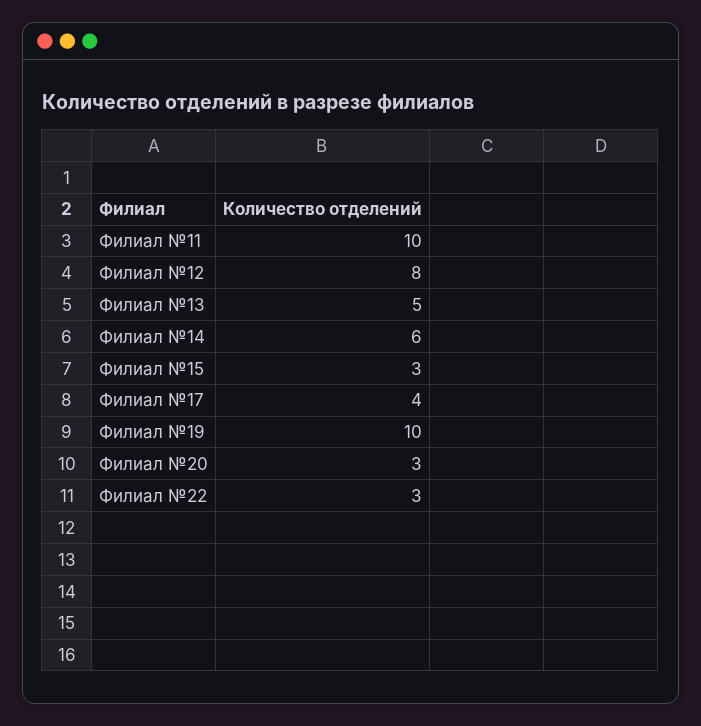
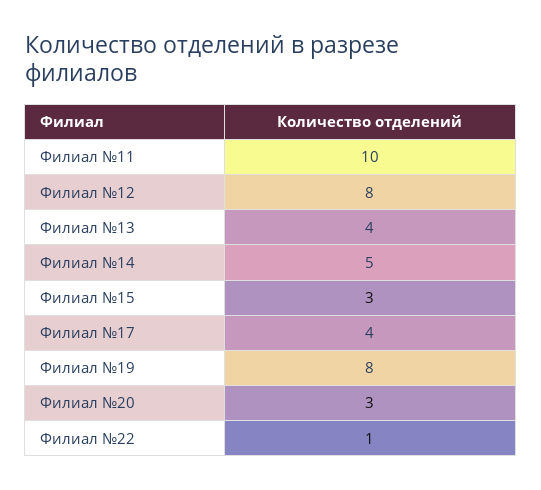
  {
    "Филиал №11": 10,
    "Филиал №12": 8,
-   "Филиал №13": 5,
+   "Филиал №13": 4,
-   "Филиал №14": 6,
+   "Филиал №14": 5,
    "Филиал №15": 3,
    "Филиал №17": 4,
-   "Филиал №19": 10,
+   "Филиал №19": 8,
    "Филиал №20": 3,
-   "Филиал №22": 3
+   "Филиал №22": 1
  }

